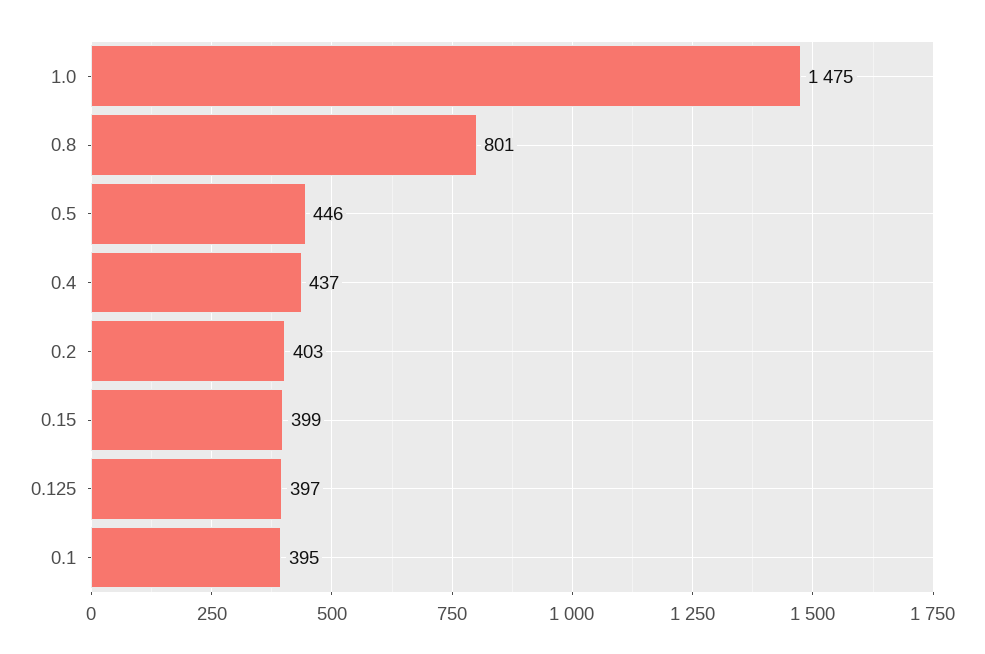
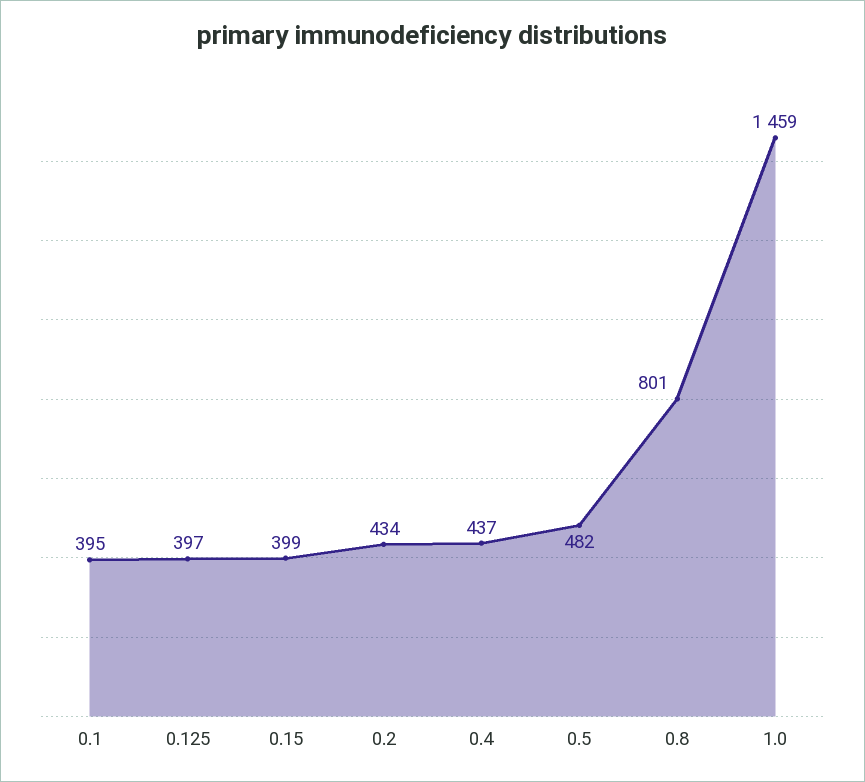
  {
-   "1.0": 1475,
+   "1.0": 1459,
    "0.8": 801,
-   "0.5": 446,
+   "0.5": 482,
    "0.4": 437,
-   "0.2": 403,
+   "0.2": 434,
    "0.15": 399,
    "0.125": 397,
    "0.1": 395
  }

